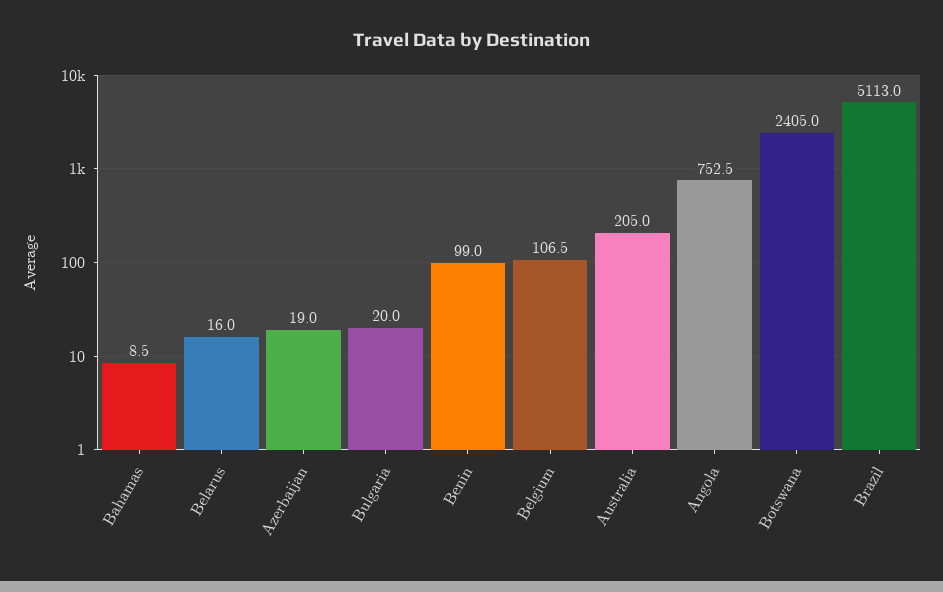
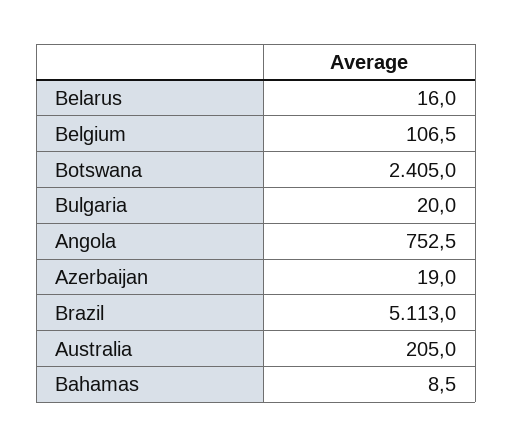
  {
    "Bahamas": 8.5,
    "Belarus": 16,
    "Azerbaijan": 19,
    "Bulgaria": 20,
-   "Benin": 99,
    "Belgium": 106.5,
    "Australia": 205,
    "Angola": 752.5,
    "Botswana": 2405,
    "Brazil": 5113
  }

